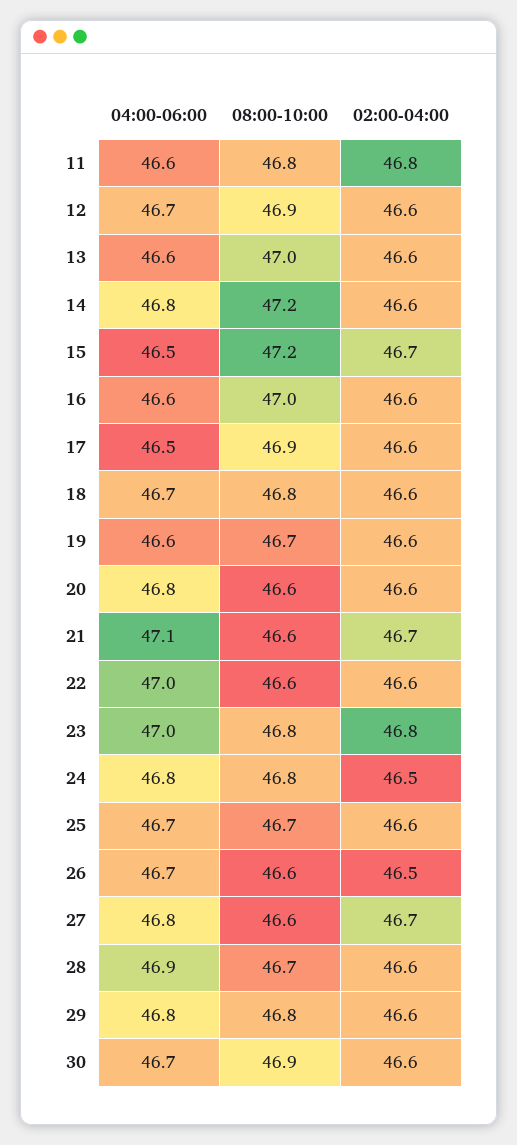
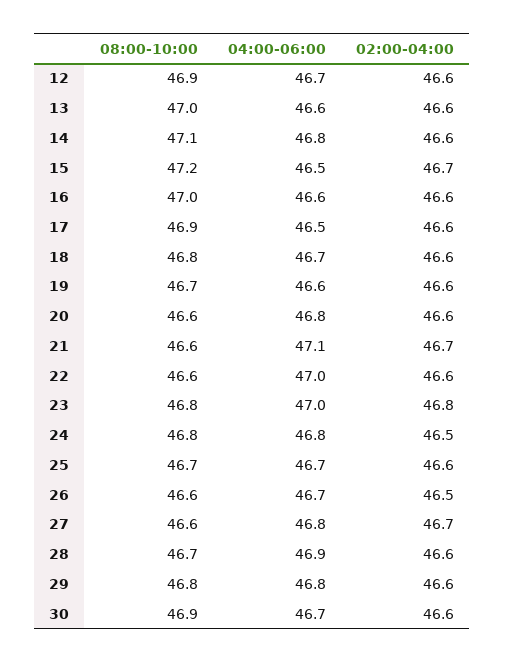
  {
    "04:00-06:00": {
-     "11": 46.6,
      "12": 46.7,
      "13": 46.6,
      "14": 46.8,
      "15": 46.5,
      "16": 46.6,
      "17": 46.5,
      "18": 46.7,
      "19": 46.6,
      "20": 46.8,
      "21": 47.1,
      "22": 47,
      "23": 47,
      "24": 46.8,
      "25": 46.7,
      "26": 46.7,
      "27": 46.8,
      "28": 46.9,
      "29": 46.8,
      "30": 46.7
    },
    "08:00-10:00": {
-     "11": 46.8,
      "12": 46.9,
      "13": 47,
-     "14": 47.2,
+     "14": 47.1,
      "15": 47.2,
      "16": 47,
      "17": 46.9,
      "18": 46.8,
      "19": 46.7,
      "20": 46.6,
      "21": 46.6,
      "22": 46.6,
      "23": 46.8,
      "24": 46.8,
      "25": 46.7,
      "26": 46.6,
      "27": 46.6,
      "28": 46.7,
      "29": 46.8,
      "30": 46.9
    },
    "02:00-04:00": {
-     "11": 46.8,
      "12": 46.6,
      "13": 46.6,
      "14": 46.6,
      "15": 46.7,
      "16": 46.6,
      "17": 46.6,
      "18": 46.6,
      "19": 46.6,
      "20": 46.6,
      "21": 46.7,
      "22": 46.6,
      "23": 46.8,
      "24": 46.5,
      "25": 46.6,
      "26": 46.5,
      "27": 46.7,
      "28": 46.6,
      "29": 46.6,
      "30": 46.6
    }
  }

